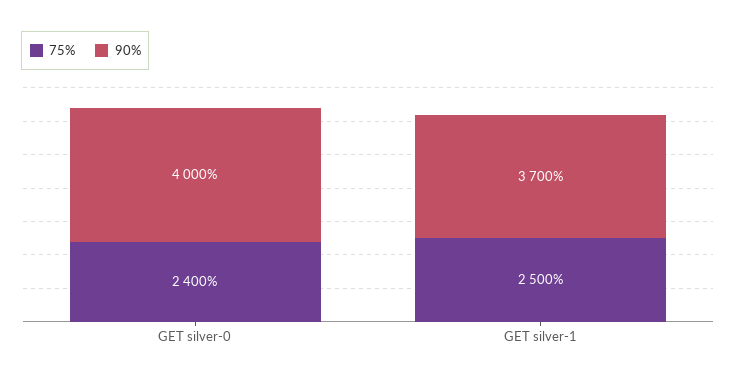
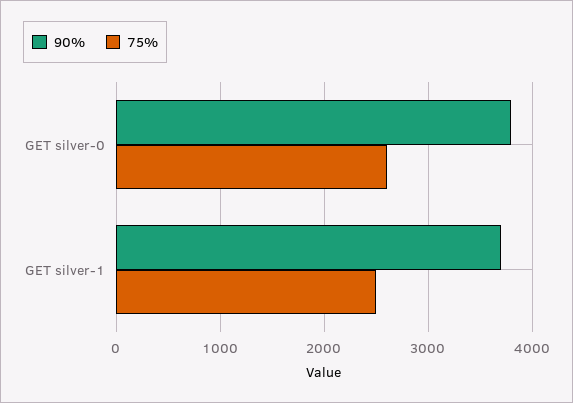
  {
    "75%": {
-     "GET silver-0": 2400,
+     "GET silver-0": 2600,
      "GET silver-1": 2500
    },
    "90%": {
-     "GET silver-0": 4000,
+     "GET silver-0": 3800,
      "GET silver-1": 3700
    }
  }

